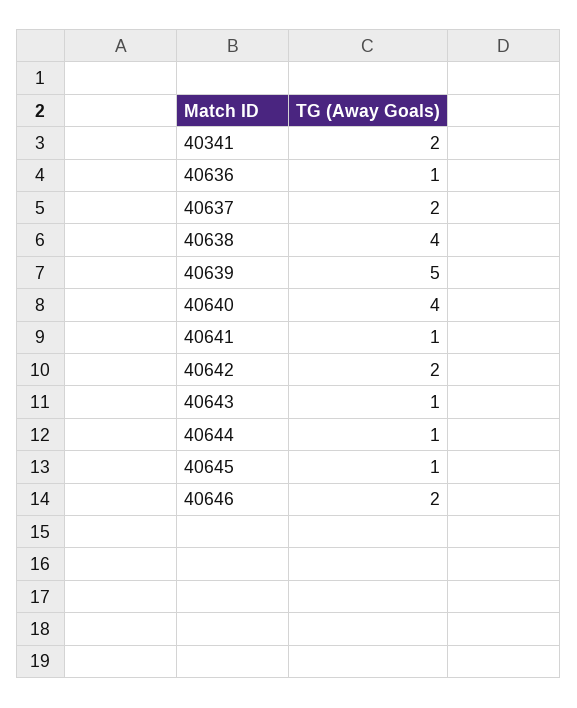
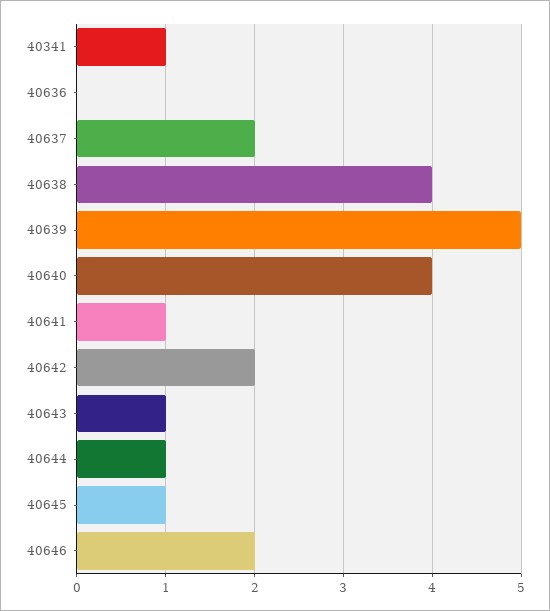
  {
-   "40341": 2,
+   "40341": 1,
-   "40636": 1,
+   "40636": 0,
    "40637": 2,
    "40638": 4,
    "40639": 5,
    "40640": 4,
    "40641": 1,
    "40642": 2,
    "40643": 1,
    "40644": 1,
    "40645": 1,
    "40646": 2
  }

